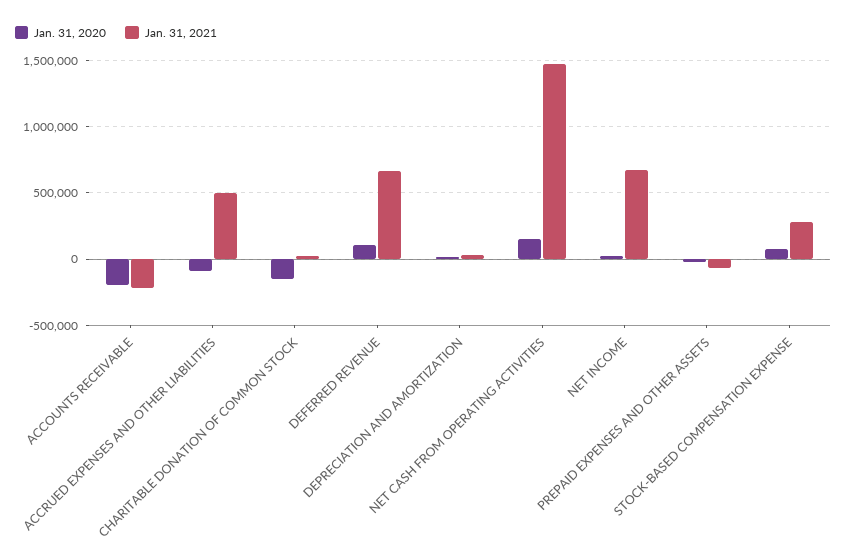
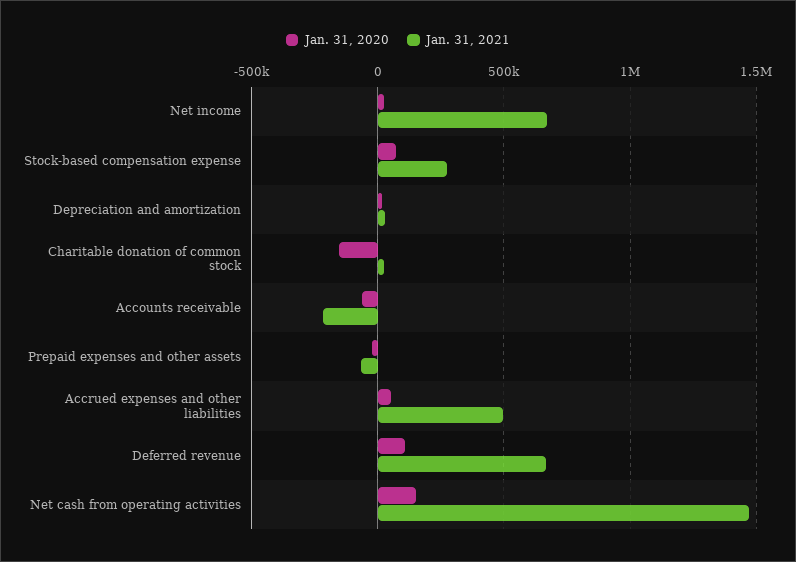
  {
    "Jan. 31, 2020": {
-     "ACCOUNTS RECEIVABLE": -200000,
+     "ACCOUNTS RECEIVABLE": -50000,
-     "ACCRUED EXPENSES AND OTHER LIABILITIES": -100000,
+     "ACCRUED EXPENSES AND OTHER LIABILITIES": 50000,
      "CHARITABLE DONATION OF COMMON STOCK": -150000,
      "DEFERRED REVENUE": 100000,
      "DEPRECIATION AND AMORTIZATION": 0,
      "NET CASH FROM OPERATING ACTIVITIES": 150000,
      "NET INCOME": 50000,
      "PREPAID EXPENSES AND OTHER ASSETS": 0,
      "STOCK-BASED COMPENSATION EXPENSE": 50000
    },
    "Jan. 31, 2021": {
      "ACCOUNTS RECEIVABLE": -200000,
      "ACCRUED EXPENSES AND OTHER LIABILITIES": 500000,
      "CHARITABLE DONATION OF COMMON STOCK": 0,
      "DEFERRED REVENUE": 650000,
      "DEPRECIATION AND AMORTIZATION": 50000,
      "NET CASH FROM OPERATING ACTIVITIES": 1450000,
      "NET INCOME": 650000,
      "PREPAID EXPENSES AND OTHER ASSETS": -50000,
      "STOCK-BASED COMPENSATION EXPENSE": 300000
    }
  }

